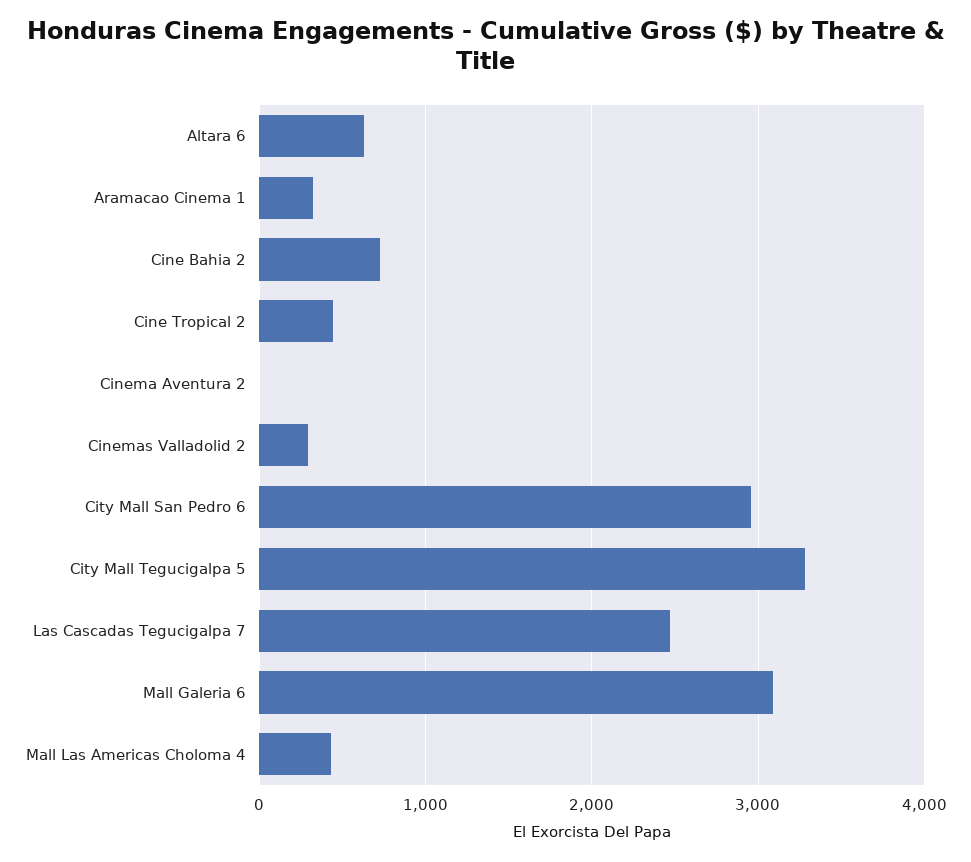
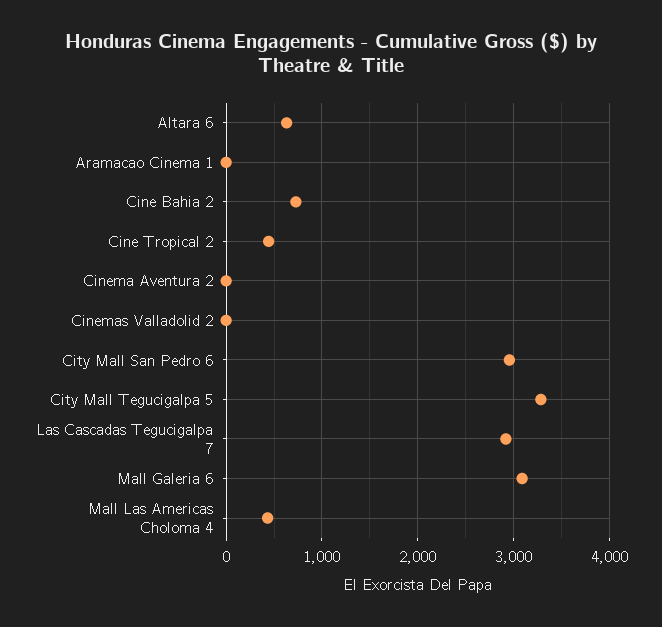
  {
    "Altara 6": 600,
-   "Aramacao Cinema 1": 300,
+   "Aramacao Cinema 1": 0,
    "Cine Bahia 2": 700,
    "Cine Tropical 2": 400,
    "Cinema Aventura 2": 0,
-   "Cinemas Valladolid 2": 300,
+   "Cinemas Valladolid 2": 0,
    "City Mall San Pedro 6": 3000,
    "City Mall Tegucigalpa 5": 3300,
-   "Las Cascadas Tegucigalpa 7": 2500,
+   "Las Cascadas Tegucigalpa 7": 2900,
    "Mall Galeria 6": 3100,
    "Mall Las Americas Choloma 4": 400
  }

